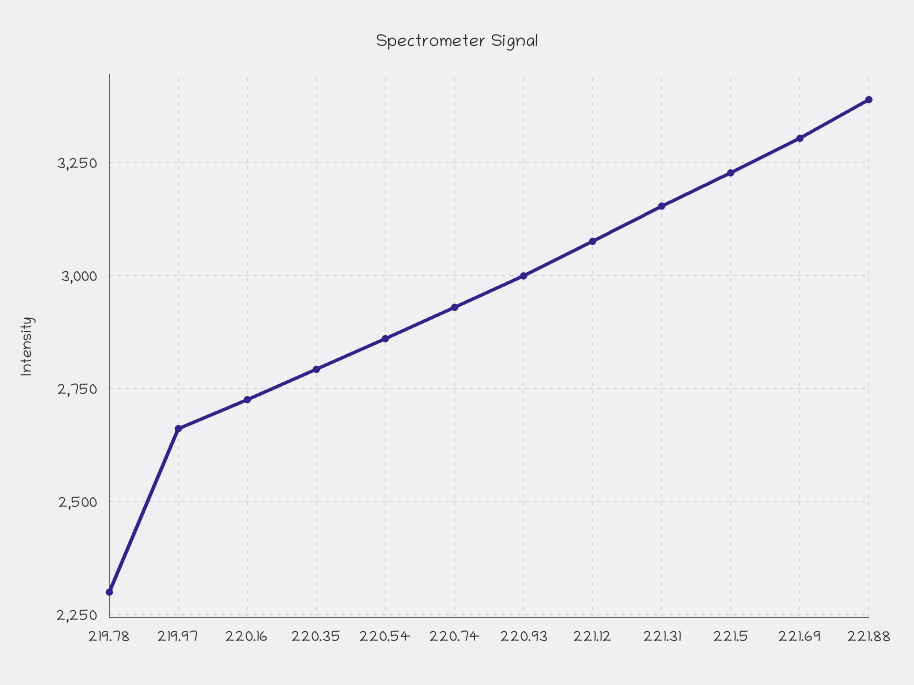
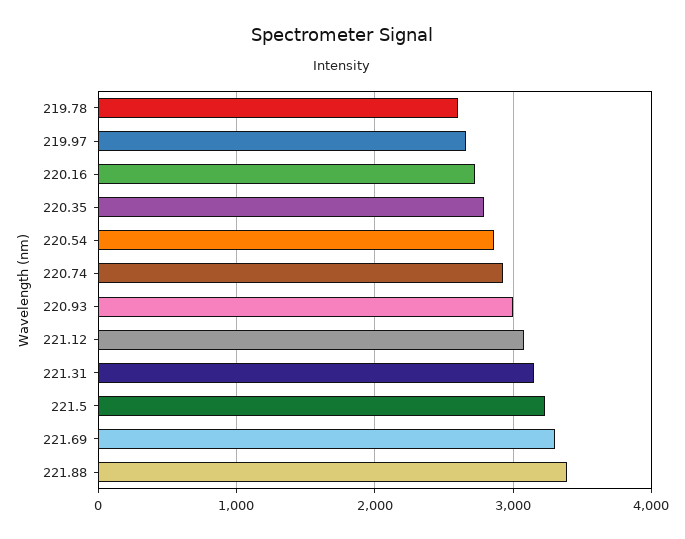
  {
-   "219.78": 2300,
+   "219.78": 2600,
    "219.97": 2650,
    "220.16": 2725,
    "220.35": 2800,
    "220.54": 2850,
    "220.74": 2925,
    "220.93": 3000,
    "221.12": 3075,
    "221.31": 3150,
    "221.5": 3225,
    "221.69": 3300,
    "221.88": 3400
  }

